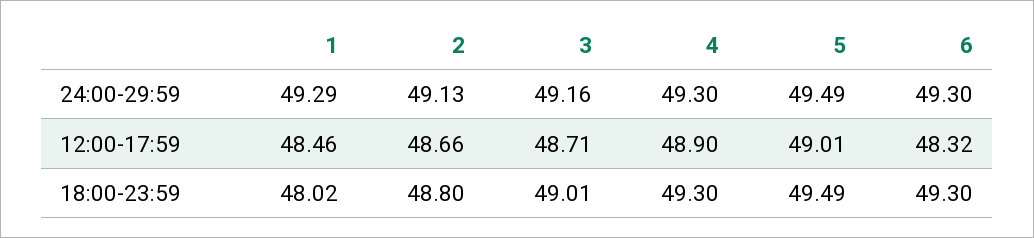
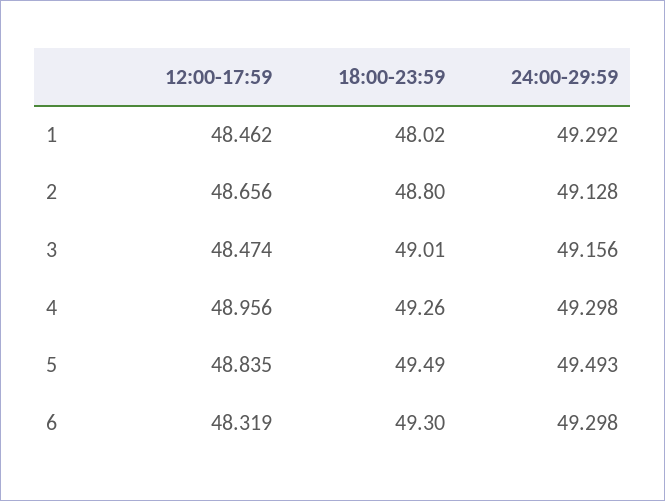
  {
    "1": {
      "24:00-29:59": 49.292,
      "12:00-17:59": 48.462,
      "18:00-23:59": 48.02
    },
    "2": {
      "24:00-29:59": 49.128,
      "12:00-17:59": 48.656,
      "18:00-23:59": 48.8
    },
    "3": {
      "24:00-29:59": 49.156,
-     "12:00-17:59": 48.71,
+     "12:00-17:59": 48.474,
      "18:00-23:59": 49.01
    },
    "4": {
      "24:00-29:59": 49.298,
-     "12:00-17:59": 48.9,
+     "12:00-17:59": 48.956,
-     "18:00-23:59": 49.3
+     "18:00-23:59": 49.26
    },
    "5": {
      "24:00-29:59": 49.493,
-     "12:00-17:59": 49.01,
+     "12:00-17:59": 48.835,
      "18:00-23:59": 49.49
    },
    "6": {
      "24:00-29:59": 49.298,
      "12:00-17:59": 48.319,
      "18:00-23:59": 49.3
    }
  }

